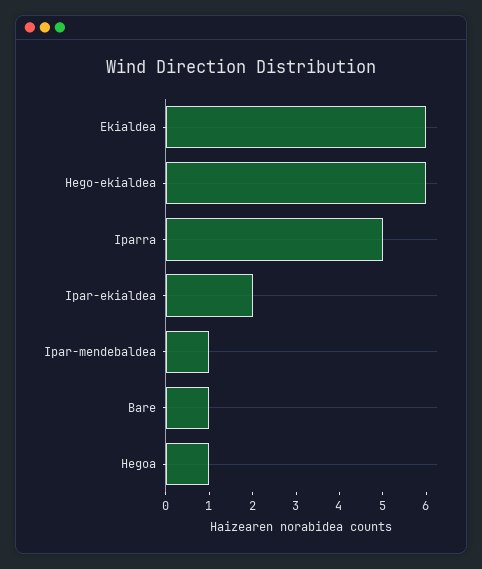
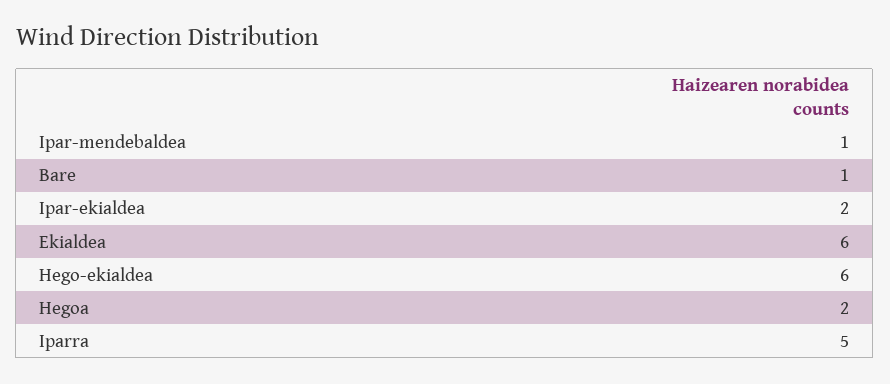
  {
    "Ekialdea": 6,
    "Hego-ekialdea": 6,
    "Iparra": 5,
    "Ipar-ekialdea": 2,
    "Ipar-mendebaldea": 1,
    "Bare": 1,
-   "Hegoa": 1
+   "Hegoa": 2
  }

